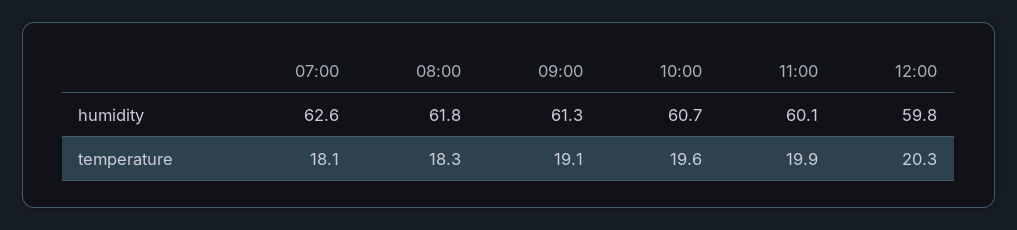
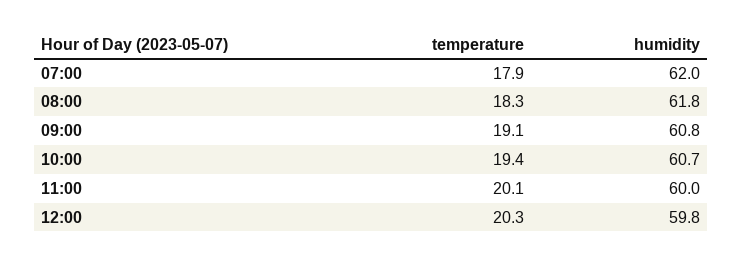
  {
    "07:00": {
-     "humidity": 62.6,
+     "humidity": 62,
-     "temperature": 18.1
+     "temperature": 17.9
    },
    "08:00": {
      "humidity": 61.8,
      "temperature": 18.3
    },
    "09:00": {
-     "humidity": 61.3,
+     "humidity": 60.8,
      "temperature": 19.1
    },
    "10:00": {
      "humidity": 60.7,
-     "temperature": 19.6
+     "temperature": 19.4
    },
    "11:00": {
-     "humidity": 60.1,
+     "humidity": 60,
-     "temperature": 19.9
+     "temperature": 20.1
    },
    "12:00": {
      "humidity": 59.8,
      "temperature": 20.3
    }
  }

